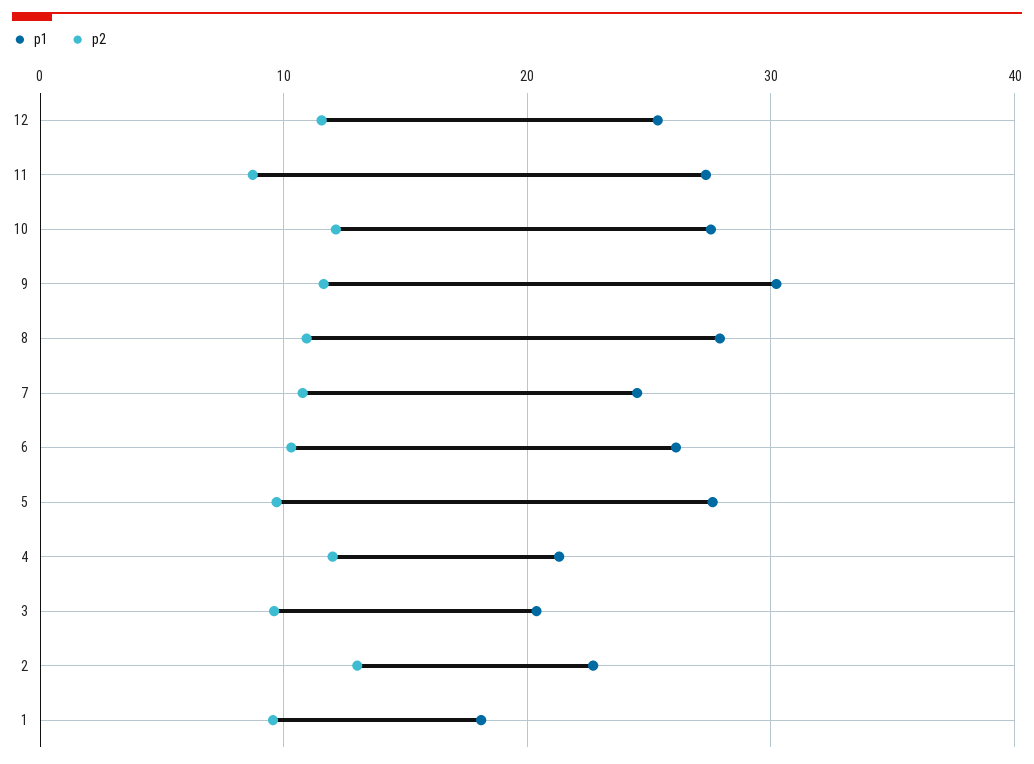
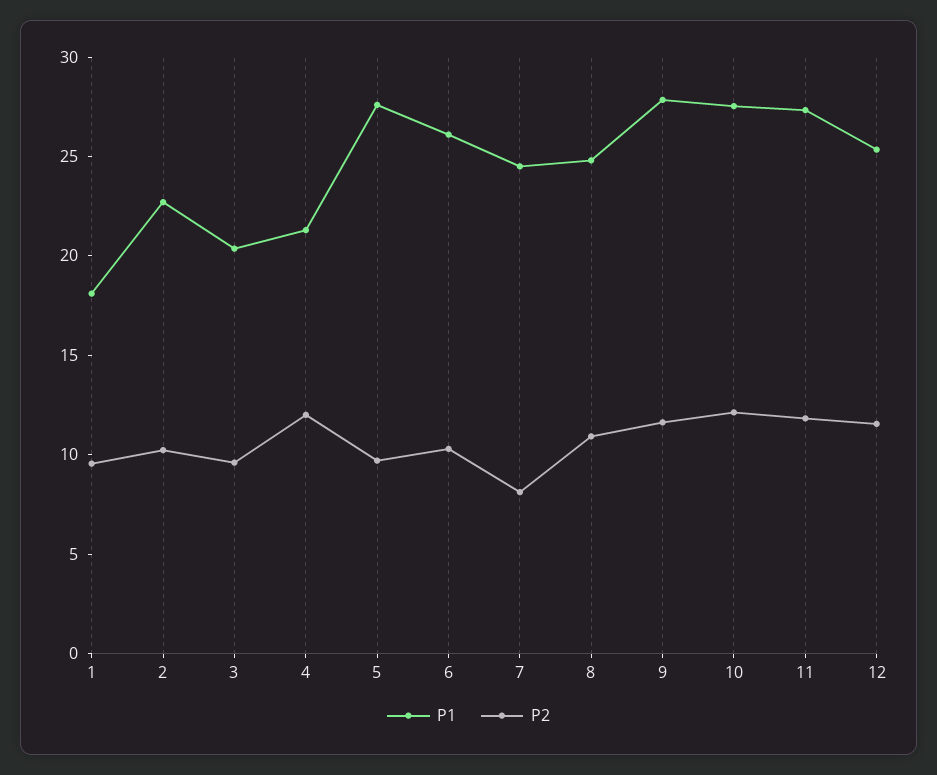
  {
    "p1": {
      "12": 25,
      "11": 27,
      "10": 28,
-     "9": 30,
+     "9": 28,
-     "8": 28,
+     "8": 25,
      "7": 25,
      "6": 26,
      "5": 28,
      "4": 21,
      "3": 20,
      "2": 23,
      "1": 18
    },
    "p2": {
      "12": 12,
-     "11": 9,
+     "11": 12,
      "10": 12,
      "9": 12,
      "8": 11,
-     "7": 11,
+     "7": 8,
      "6": 10,
      "5": 10,
      "4": 12,
      "3": 10,
-     "2": 13,
+     "2": 10,
      "1": 10
    }
  }

